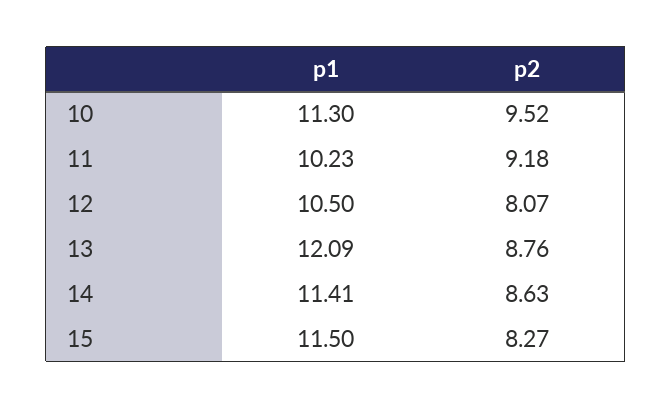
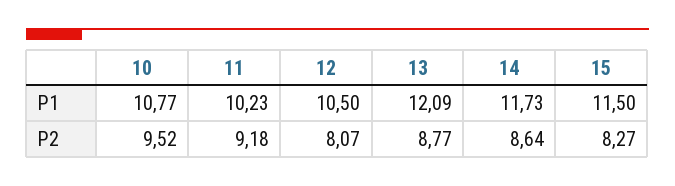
  {
    "p1": {
-     "10": 11.3,
+     "10": 10.77,
      "11": 10.23,
      "12": 10.5,
      "13": 12.09,
-     "14": 11.41,
+     "14": 11.73,
      "15": 11.5
    },
    "p2": {
      "10": 9.52,
      "11": 9.18,
      "12": 8.07,
-     "13": 8.76,
+     "13": 8.77,
-     "14": 8.63,
+     "14": 8.64,
      "15": 8.27
    }
  }

